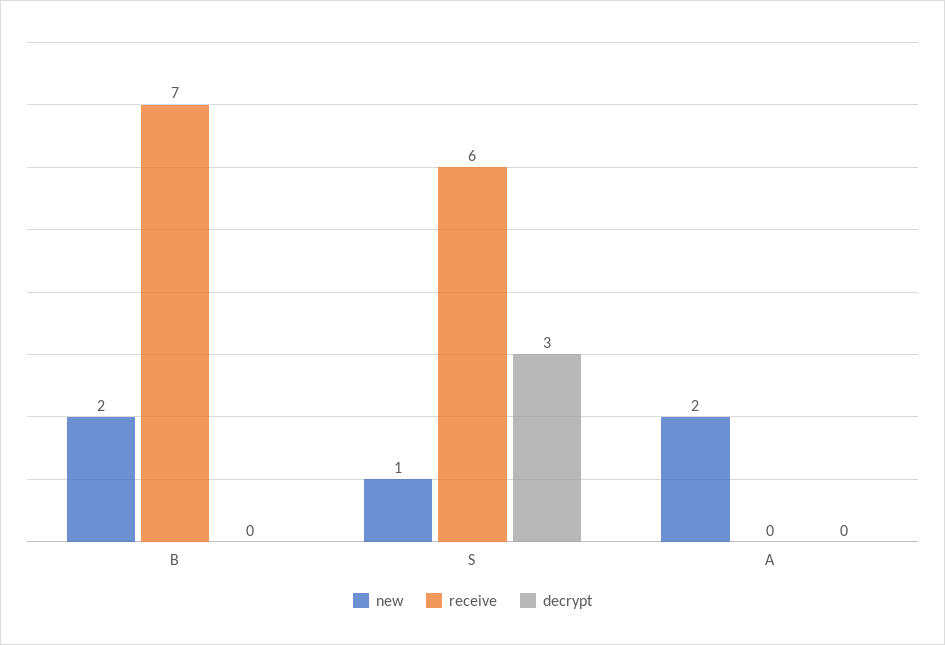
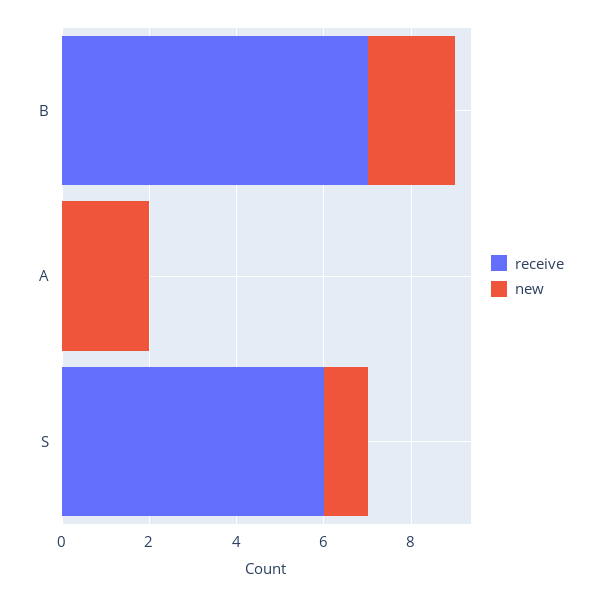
  {
    "new": {
      "B": 2,
      "S": 1,
      "A": 2
    },
    "receive": {
      "B": 7,
      "S": 6,
      "A": 0
-   },
+   }
-   "decrypt": {
-     "B": 0,
-     "S": 3,
-     "A": 0
-   }
  }

